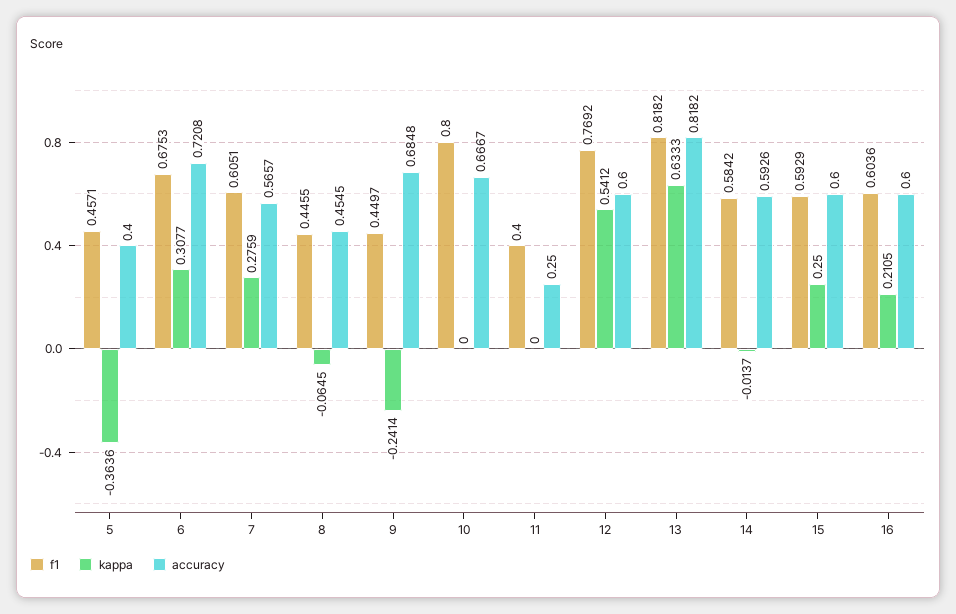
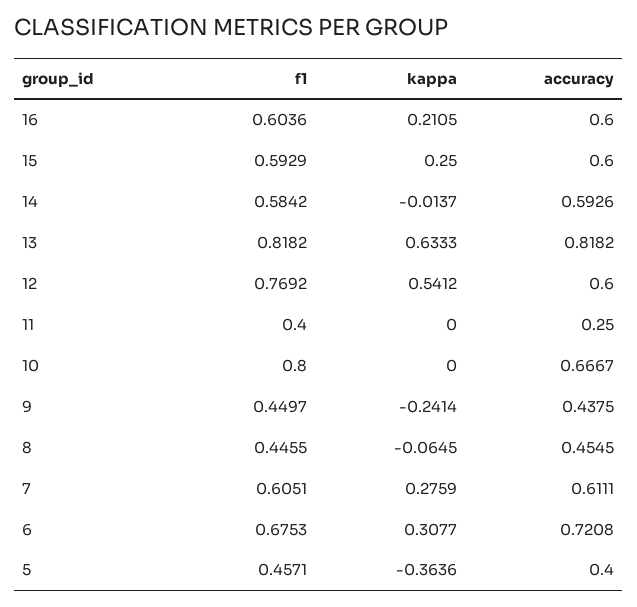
  {
    "f1": {
      "5": 0.4571,
      "6": 0.6753,
      "7": 0.6051,
      "8": 0.4455,
      "9": 0.4497,
      "10": 0.8,
      "11": 0.4,
      "12": 0.7692,
      "13": 0.8182,
      "14": 0.5842,
      "15": 0.5929,
      "16": 0.6036
    },
    "kappa": {
      "5": -0.3636,
      "6": 0.3077,
      "7": 0.2759,
      "8": -0.0645,
      "9": -0.2414,
      "10": 0,
      "11": 0,
      "12": 0.5412,
      "13": 0.6333,
      "14": -0.0137,
      "15": 0.25,
      "16": 0.2105
    },
    "accuracy": {
      "5": 0.4,
      "6": 0.7208,
-     "7": 0.5657,
+     "7": 0.6111,
      "8": 0.4545,
-     "9": 0.6848,
+     "9": 0.4375,
      "10": 0.6667,
      "11": 0.25,
      "12": 0.6,
      "13": 0.8182,
      "14": 0.5926,
      "15": 0.6,
      "16": 0.6
    }
  }

